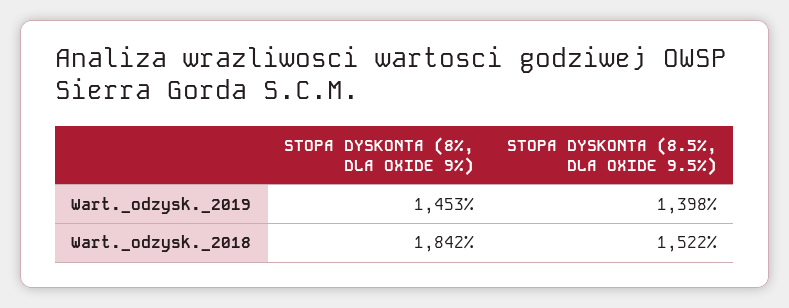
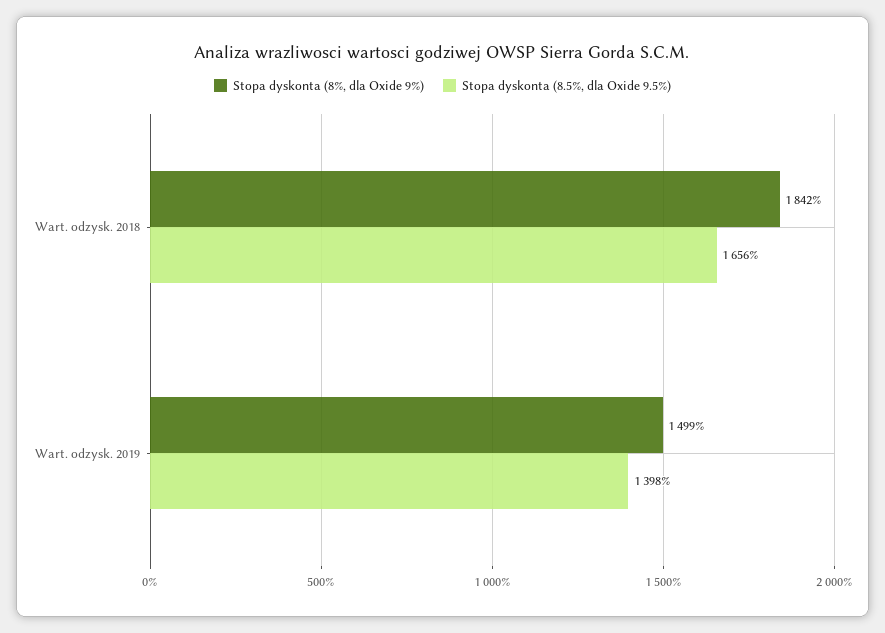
  {
    "STOPA DYSKONTA (8%, DLA OXIDE 9%)": {
-     "Wart._odzysk._2019": 1453,
+     "Wart._odzysk._2019": 1499,
      "Wart._odzysk._2018": 1842
    },
    "STOPA DYSKONTA (8.5%, DLA OXIDE 9.5%)": {
      "Wart._odzysk._2019": 1398,
-     "Wart._odzysk._2018": 1522
+     "Wart._odzysk._2018": 1656
    }
  }

